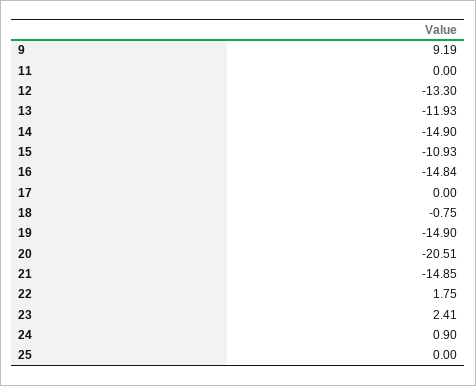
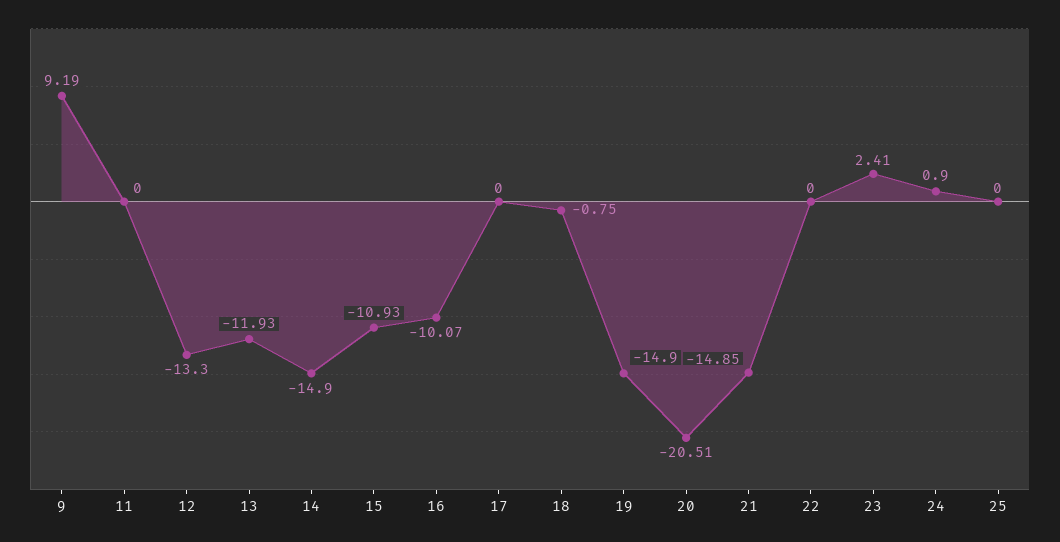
  {
    "9": 9.19,
    "11": 0,
    "12": -13.3,
    "13": -11.93,
    "14": -14.9,
    "15": -10.93,
-   "16": -14.84,
+   "16": -10.07,
    "17": 0,
    "18": -0.75,
    "19": -14.9,
    "20": -20.51,
    "21": -14.85,
-   "22": 1.75,
+   "22": 0,
    "23": 2.41,
    "24": 0.9,
    "25": 0
  }

